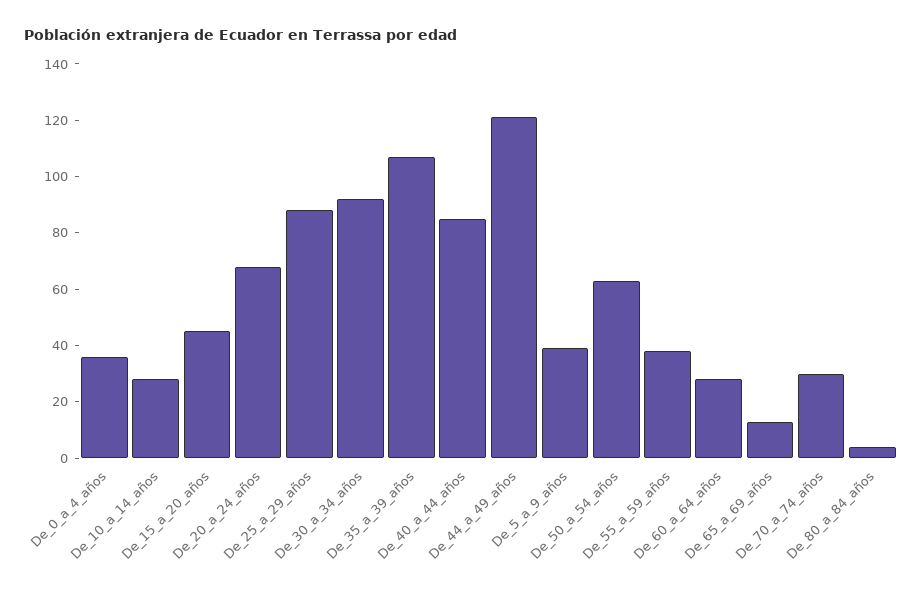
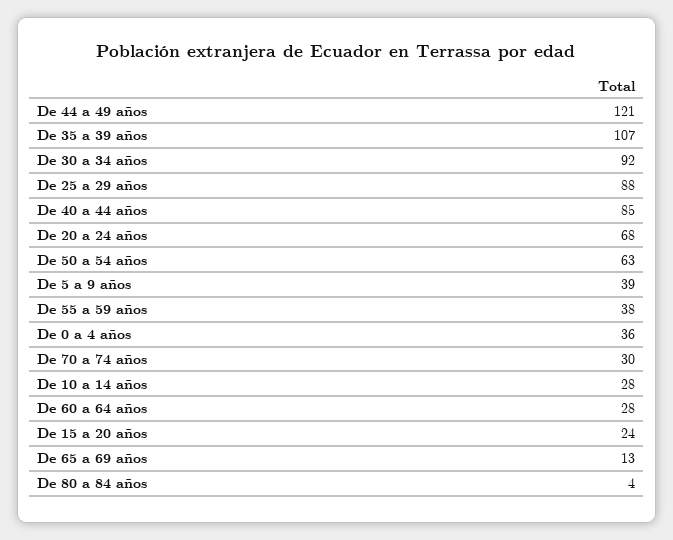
  {
    "De_0_a_4_años": 36,
    "De_10_a_14_años": 28,
-   "De_15_a_20_años": 45,
+   "De_15_a_20_años": 24,
    "De_20_a_24_años": 68,
    "De_25_a_29_años": 88,
    "De_30_a_34_años": 92,
    "De_35_a_39_años": 107,
    "De_40_a_44_años": 85,
    "De_44_a_49_años": 121,
    "De_5_a_9_años": 39,
    "De_50_a_54_años": 63,
    "De_55_a_59_años": 38,
    "De_60_a_64_años": 28,
    "De_65_a_69_años": 13,
    "De_70_a_74_años": 30,
    "De_80_a_84_años": 4
  }

